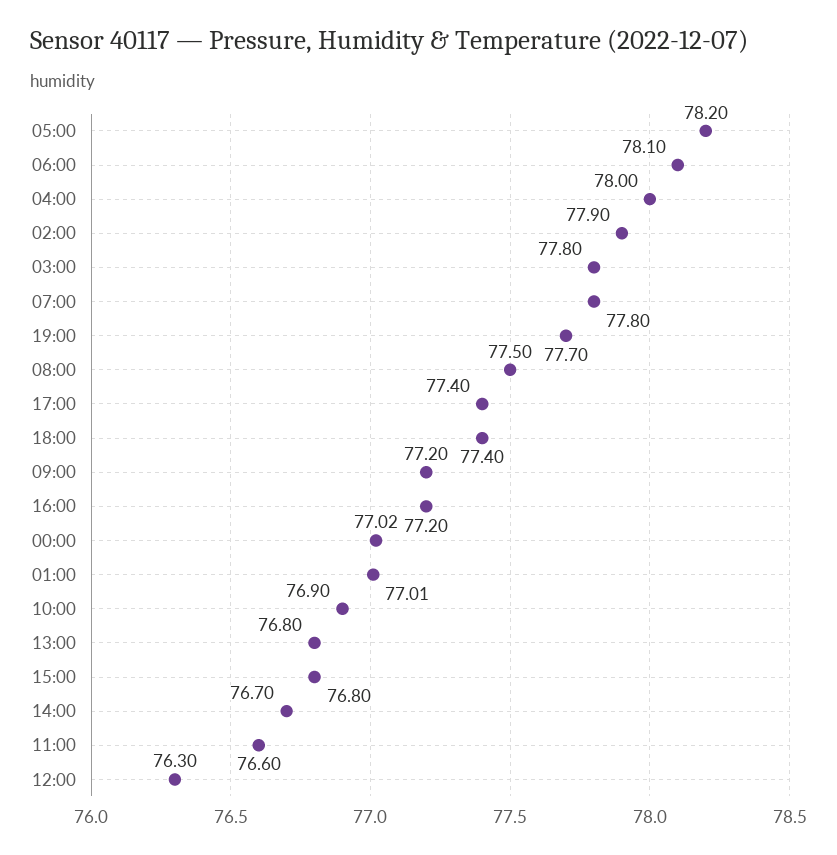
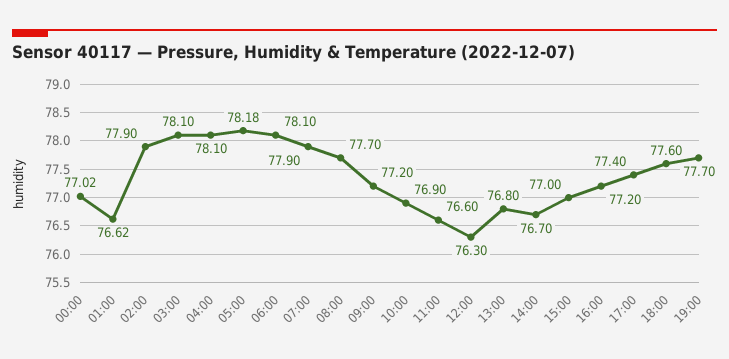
  {
-   "05:00": 78.2,
+   "05:00": 78.18,
    "06:00": 78.1,
-   "04:00": 78,
+   "04:00": 78.1,
    "02:00": 77.9,
-   "03:00": 77.8,
+   "03:00": 78.1,
-   "07:00": 77.8,
+   "07:00": 77.9,
    "19:00": 77.7,
-   "08:00": 77.5,
+   "08:00": 77.7,
    "17:00": 77.4,
-   "18:00": 77.4,
+   "18:00": 77.6,
    "09:00": 77.2,
    "16:00": 77.2,
    "00:00": 77.02,
-   "01:00": 77.01,
+   "01:00": 76.62,
    "10:00": 76.9,
    "13:00": 76.8,
-   "15:00": 76.8,
+   "15:00": 77,
    "14:00": 76.7,
    "11:00": 76.6,
    "12:00": 76.3
  }

